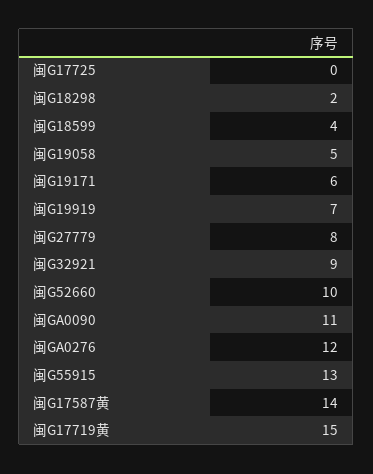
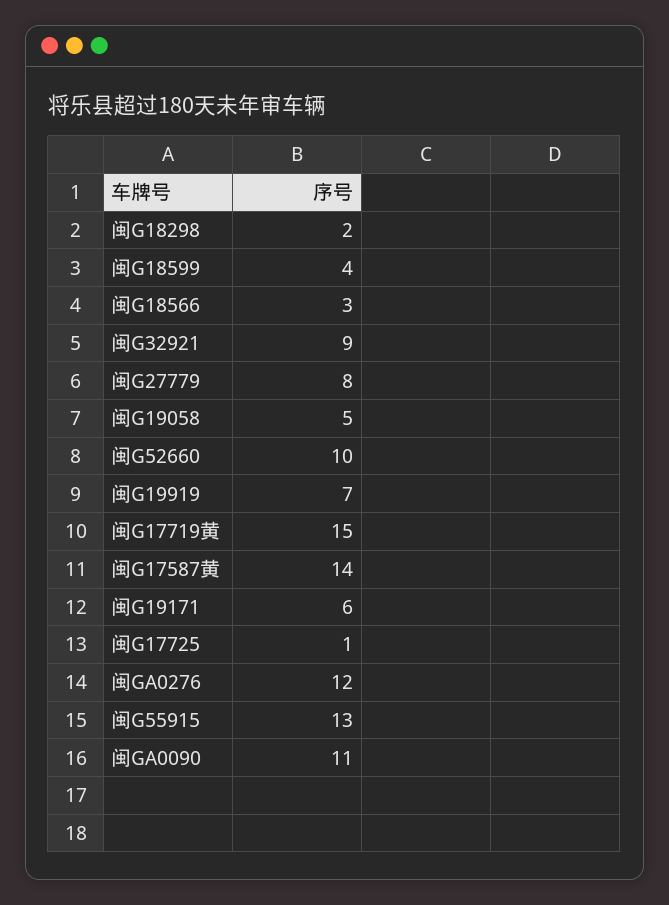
  {
-   "闽G17725": 0,
+   "闽G17725": 1,
    "闽G18298": 2,
    "闽G18599": 4,
    "闽G19058": 5,
    "闽G19171": 6,
    "闽G19919": 7,
    "闽G27779": 8,
    "闽G32921": 9,
    "闽G52660": 10,
    "闽GA0090": 11,
    "闽GA0276": 12,
    "闽G55915": 13,
    "闽G17587黄": 14,
-   "闽G17719黄": 15
+   "闽G17719黄": 15,
+   "闽G18566": 3
  }

